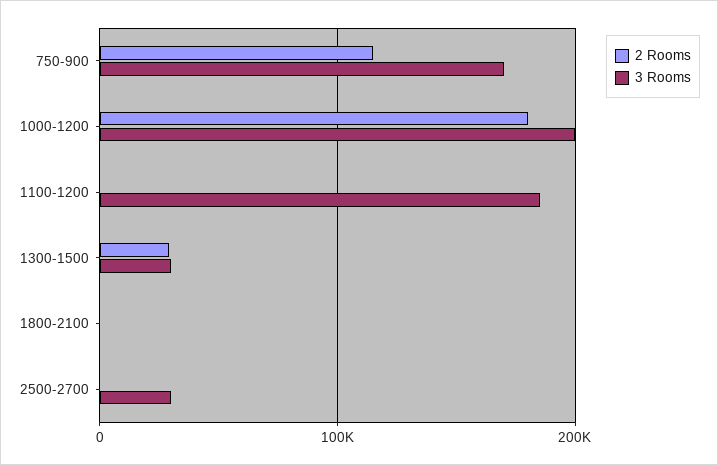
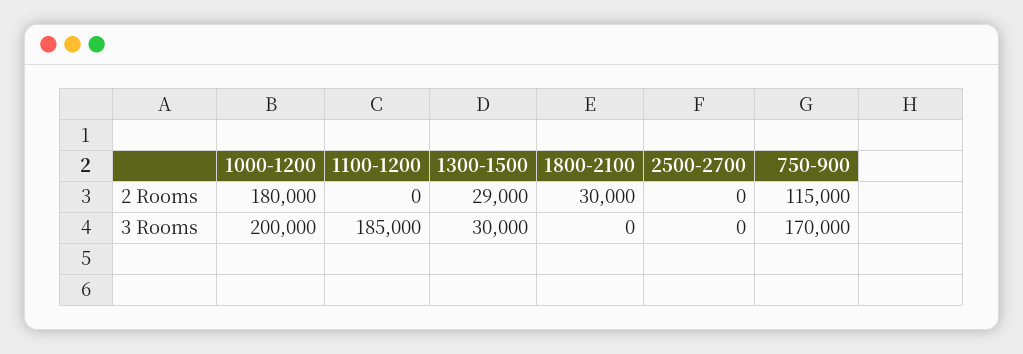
  {
    "2 Rooms": {
      "750-900": 115000,
      "1000-1200": 180000,
      "1100-1200": 0,
      "1300-1500": 29000,
-     "1800-2100": 0,
+     "1800-2100": 30000,
      "2500-2700": 0
    },
    "3 Rooms": {
      "750-900": 170000,
      "1000-1200": 200000,
      "1100-1200": 185000,
      "1300-1500": 30000,
      "1800-2100": 0,
-     "2500-2700": 30000
+     "2500-2700": 0
    }
  }

